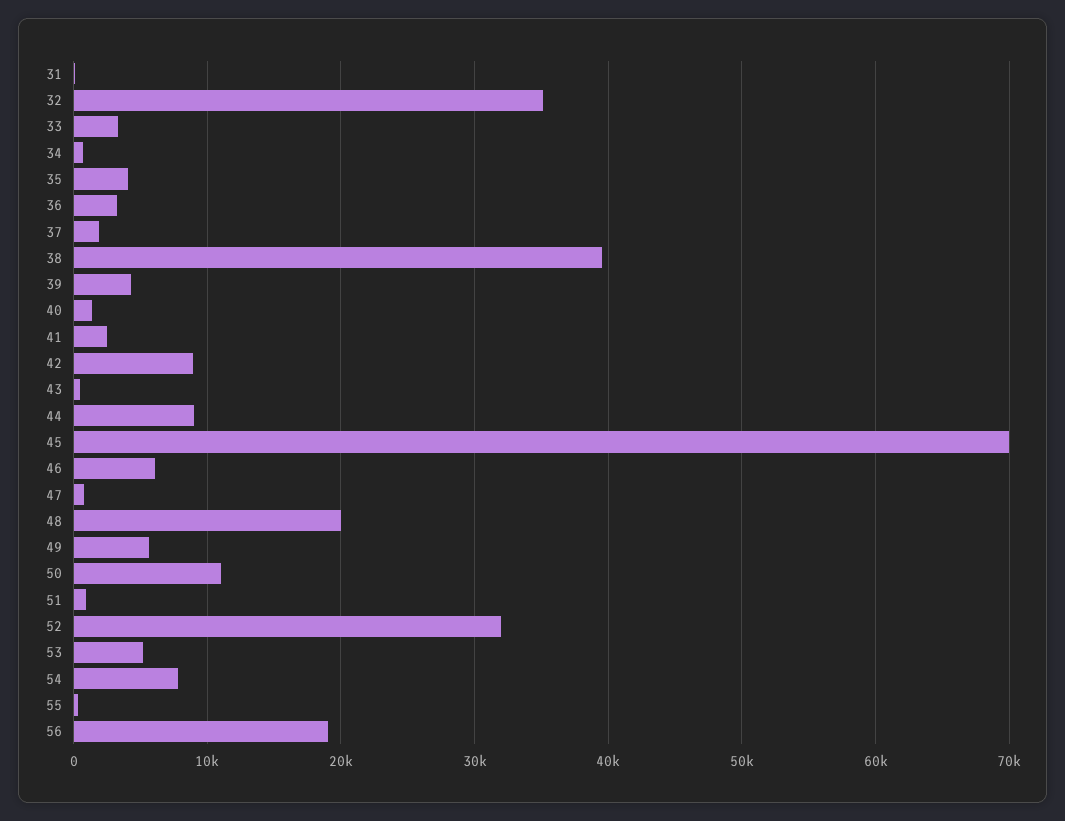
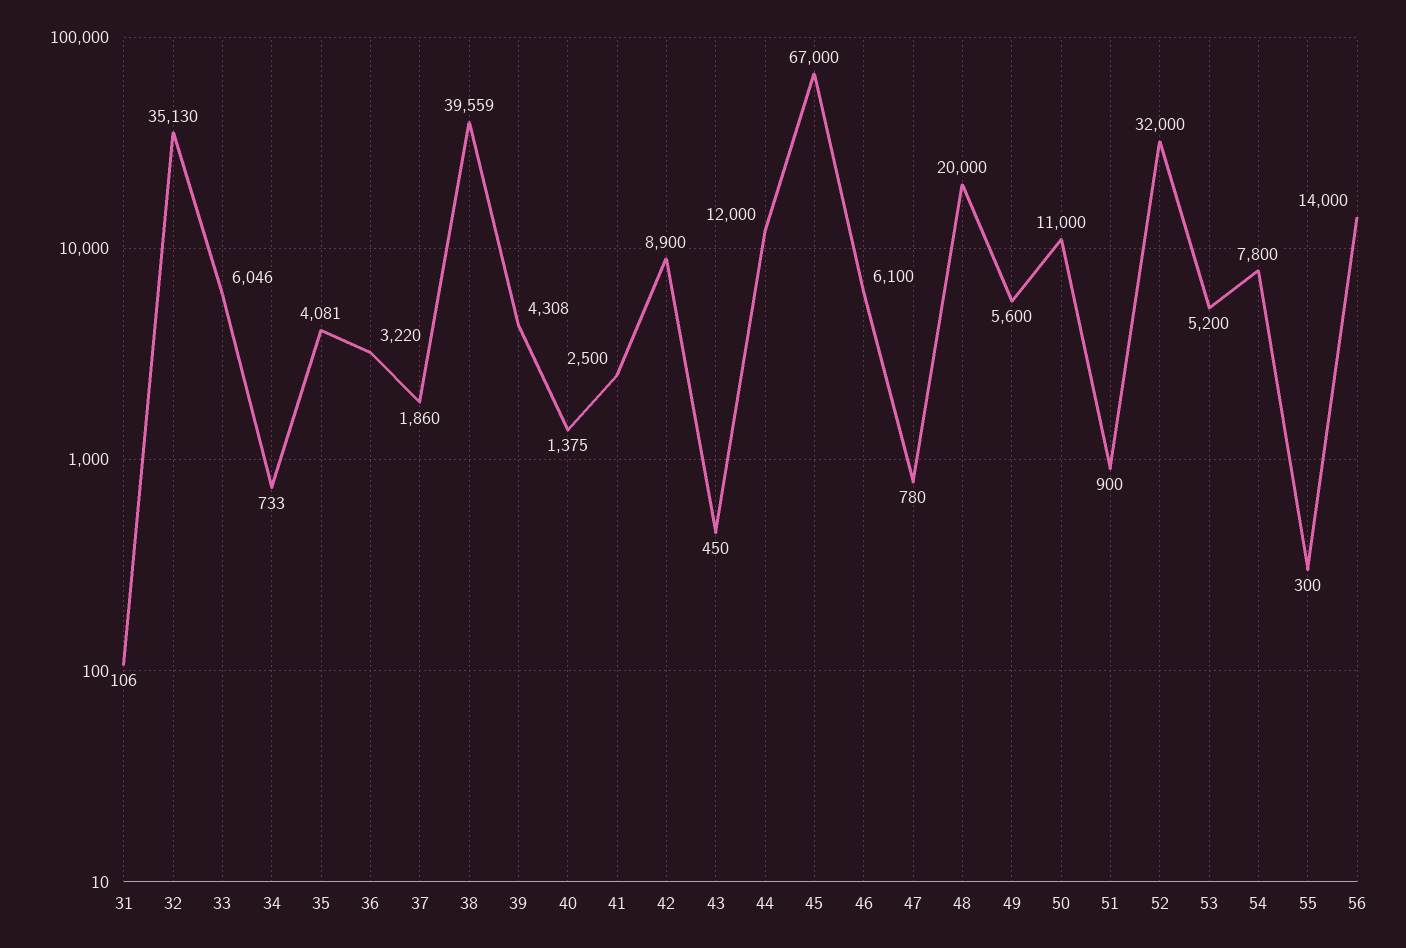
  {
    "31": 106,
    "32": 35130,
-   "33": 3000,
+   "33": 6046,
    "34": 733,
    "35": 4081,
    "36": 3220,
    "37": 1860,
    "38": 39559,
    "39": 4308,
    "40": 1375,
    "41": 2500,
    "42": 8900,
    "43": 450,
-   "44": 9000,
+   "44": 12000,
-   "45": 70000,
+   "45": 67000,
    "46": 6100,
    "47": 780,
    "48": 20000,
    "49": 5600,
    "50": 11000,
    "51": 900,
    "52": 32000,
    "53": 5200,
    "54": 7800,
    "55": 300,
-   "56": 19000
+   "56": 14000
  }

